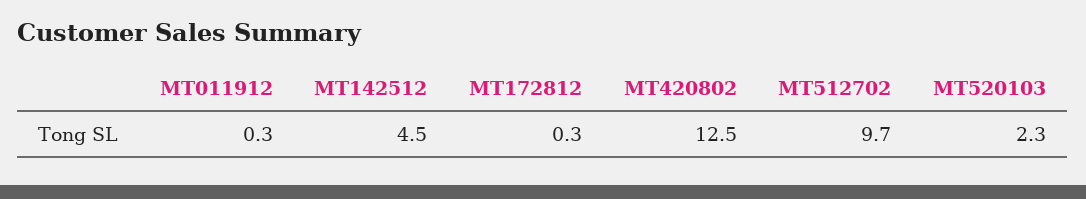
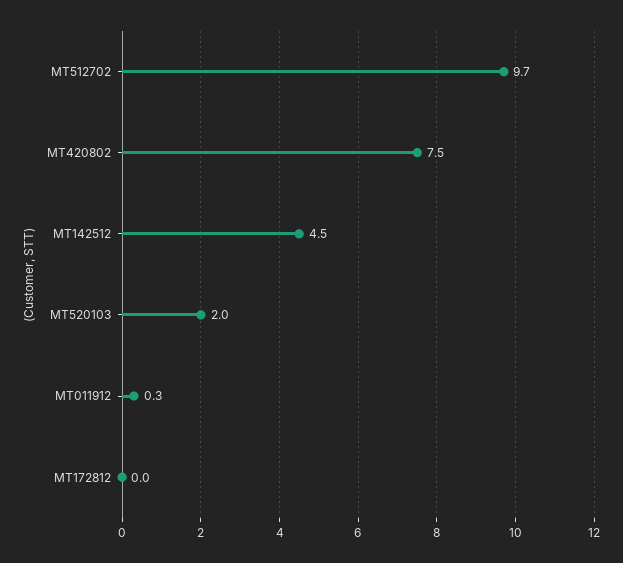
  {
    "MT011912": 0.3,
    "MT142512": 4.5,
-   "MT172812": 0.3,
+   "MT172812": 0,
-   "MT420802": 12.5,
+   "MT420802": 7.5,
    "MT512702": 9.7,
-   "MT520103": 2.3
+   "MT520103": 2
  }

